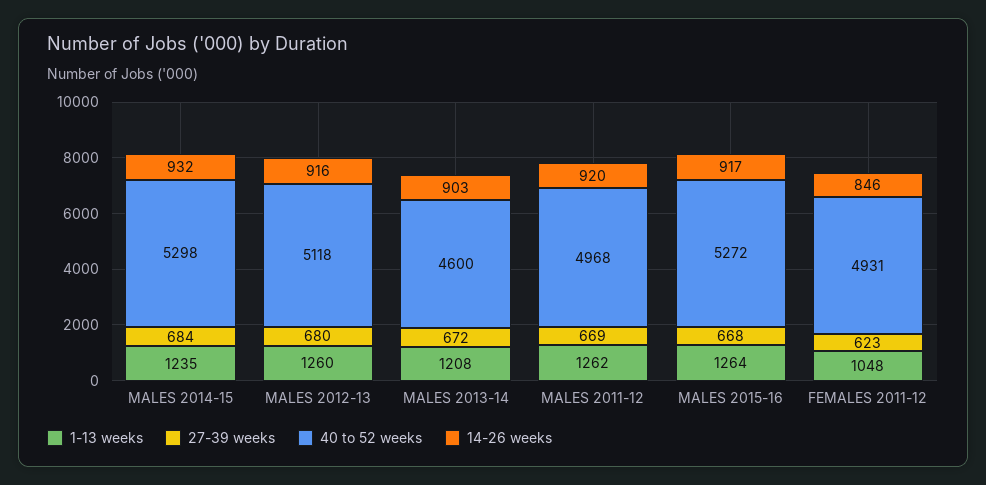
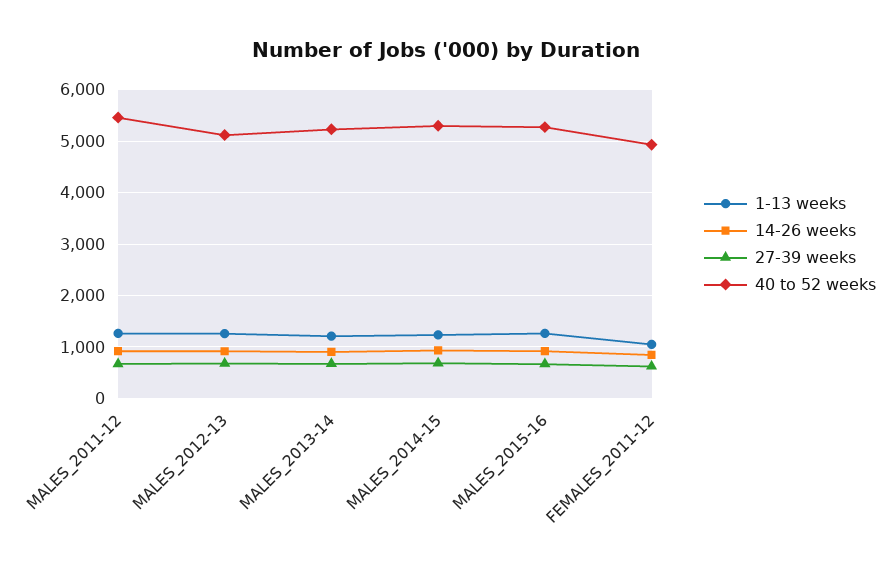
  {
    "1-13 weeks": {
      "MALES 2014-15": 1235,
      "MALES 2012-13": 1260,
      "MALES 2013-14": 1208,
      "MALES 2011-12": 1262,
      "MALES 2015-16": 1264,
      "FEMALES 2011-12": 1048
    },
    "27-39 weeks": {
      "MALES 2014-15": 684,
      "MALES 2012-13": 680,
      "MALES 2013-14": 672,
      "MALES 2011-12": 669,
      "MALES 2015-16": 668,
      "FEMALES 2011-12": 623
    },
    "40 to 52 weeks": {
      "MALES 2014-15": 5298,
      "MALES 2012-13": 5118,
-     "MALES 2013-14": 4600,
+     "MALES 2013-14": 5200,
-     "MALES 2011-12": 4968,
+     "MALES 2011-12": 5400,
      "MALES 2015-16": 5272,
      "FEMALES 2011-12": 4931
    },
    "14-26 weeks": {
      "MALES 2014-15": 932,
      "MALES 2012-13": 916,
      "MALES 2013-14": 903,
      "MALES 2011-12": 920,
      "MALES 2015-16": 917,
      "FEMALES 2011-12": 846
    }
  }

